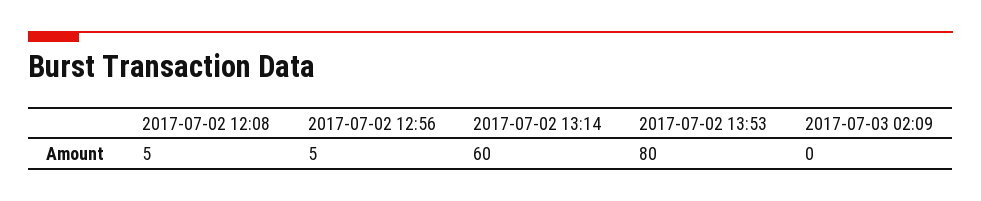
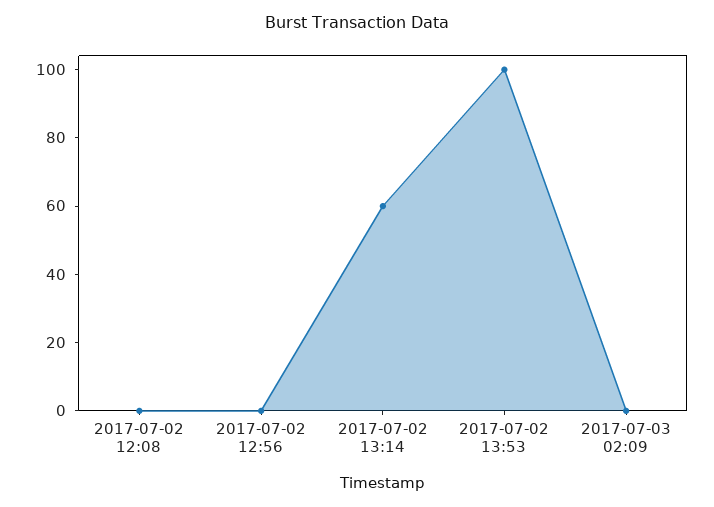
  {
-   "2017-07-02 12:08": 5,
+   "2017-07-02 12:08": 0,
-   "2017-07-02 12:56": 5,
+   "2017-07-02 12:56": 0,
    "2017-07-02 13:14": 60,
-   "2017-07-02 13:53": 80,
+   "2017-07-02 13:53": 100,
    "2017-07-03 02:09": 0
  }

